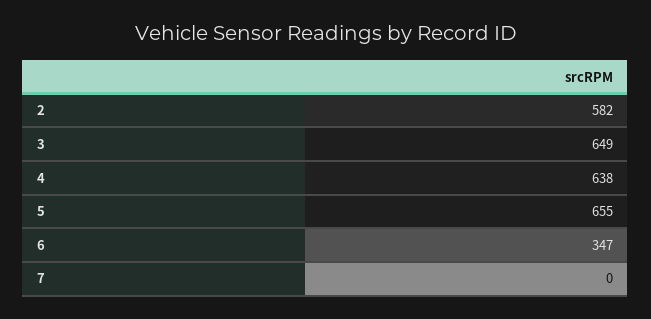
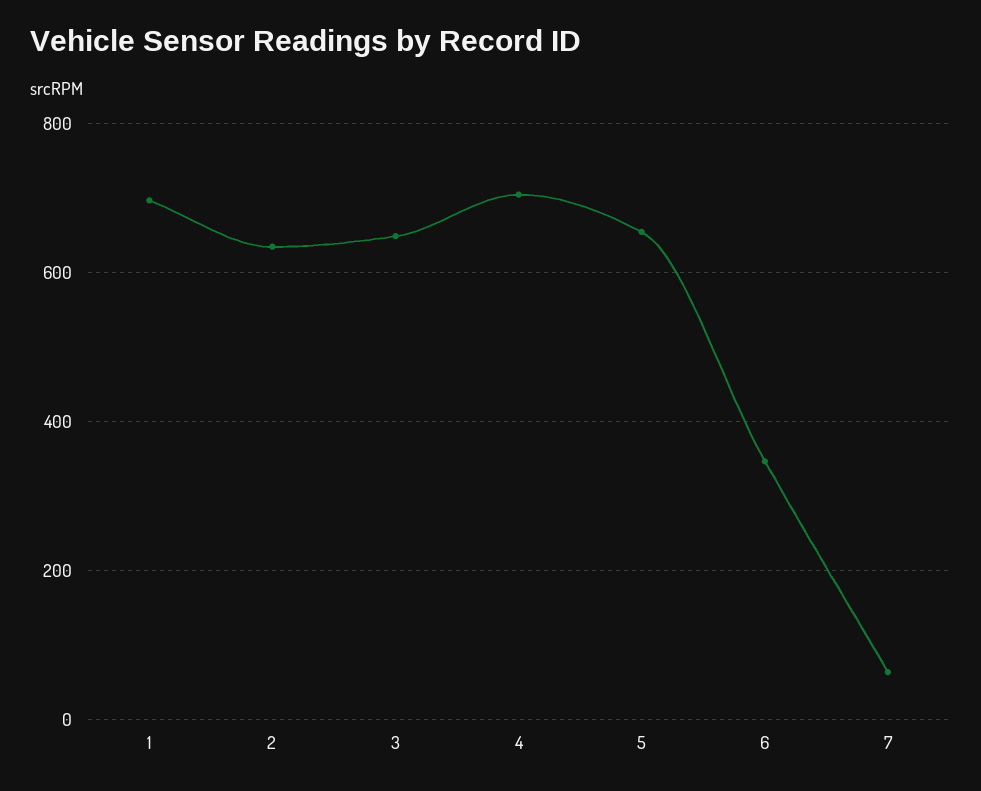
  {
-   "2": 582,
+   "2": 640,
    "3": 649,
-   "4": 638,
+   "4": 700,
    "5": 655,
    "6": 347,
-   "7": 0
+   "7": 60,
+   "1": 700
  }

